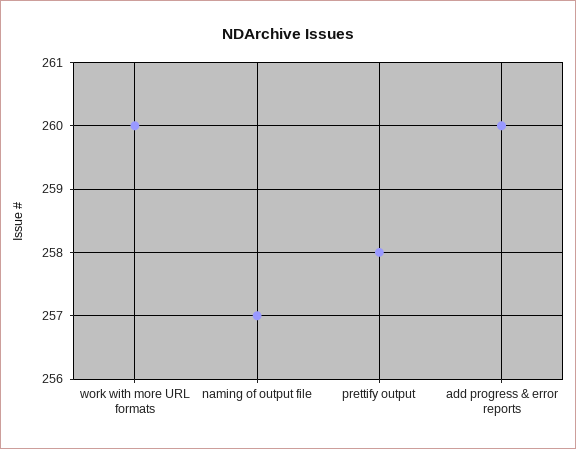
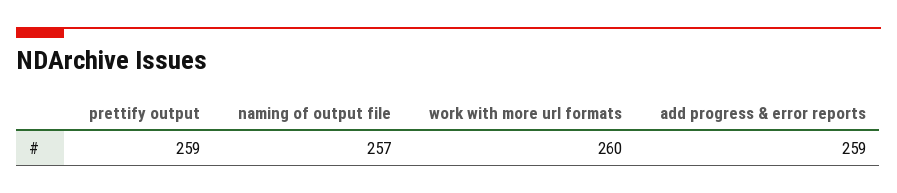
  {
    "work with more URL formats": 260,
    "naming of output file": 257,
-   "prettify output": 258,
+   "prettify output": 259,
-   "add progress & error reports": 260
+   "add progress & error reports": 259
  }

